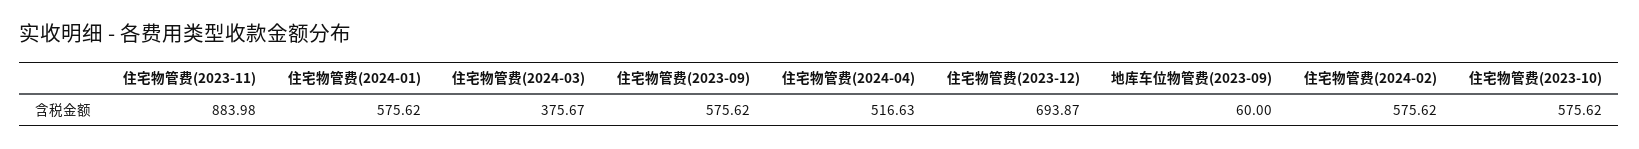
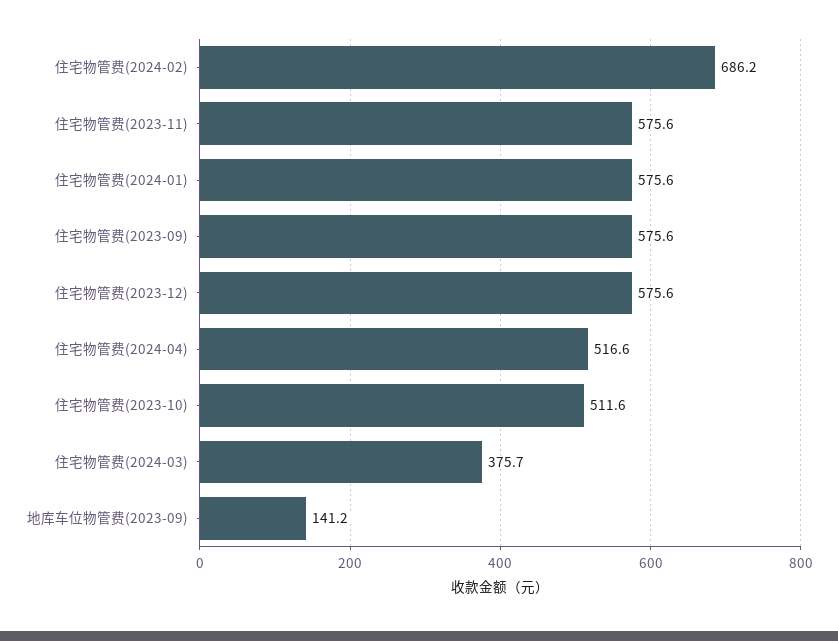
  {
-   "住宅物管费(2023-11)": 883.98,
+   "住宅物管费(2023-11)": 575.6,
    "住宅物管费(2024-01)": 575.62,
    "住宅物管费(2024-03)": 375.67,
    "住宅物管费(2023-09)": 575.62,
    "住宅物管费(2024-04)": 516.63,
-   "住宅物管费(2023-12)": 693.87,
+   "住宅物管费(2023-12)": 575.6,
-   "地库车位物管费(2023-09)": 60,
+   "地库车位物管费(2023-09)": 141.2,
-   "住宅物管费(2024-02)": 575.62,
+   "住宅物管费(2024-02)": 686.2,
-   "住宅物管费(2023-10)": 575.62
+   "住宅物管费(2023-10)": 511.6
  }

